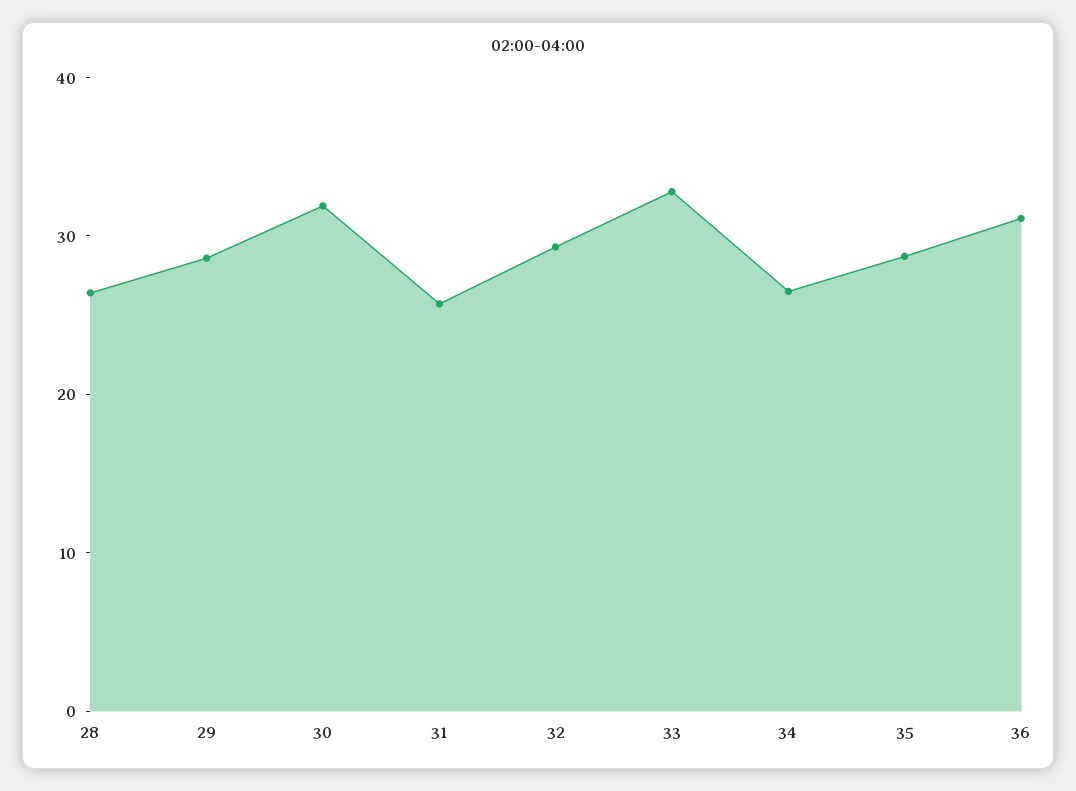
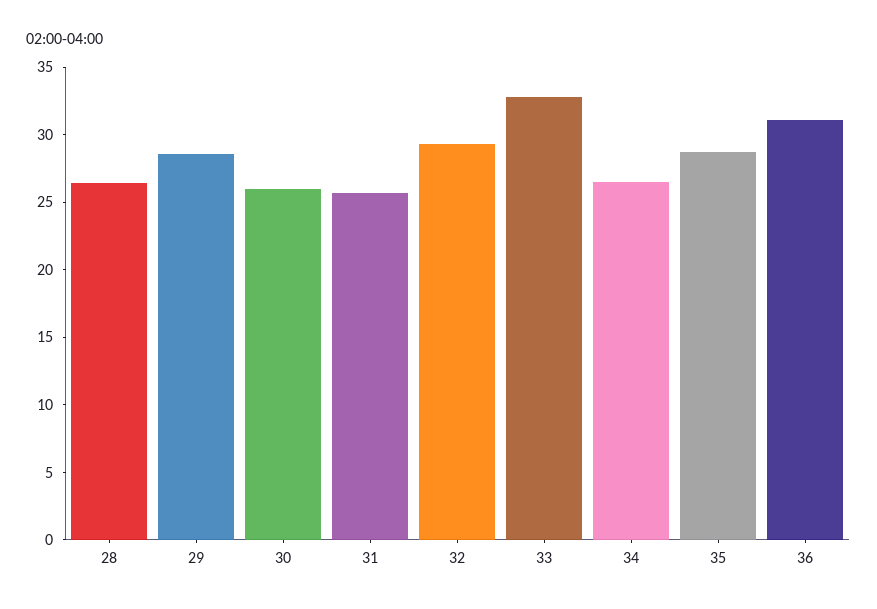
  {
    "28": 26,
    "29": 29,
-   "30": 32,
+   "30": 26,
    "31": 26,
    "32": 29,
    "33": 33,
    "34": 27,
    "35": 29,
    "36": 31
  }

